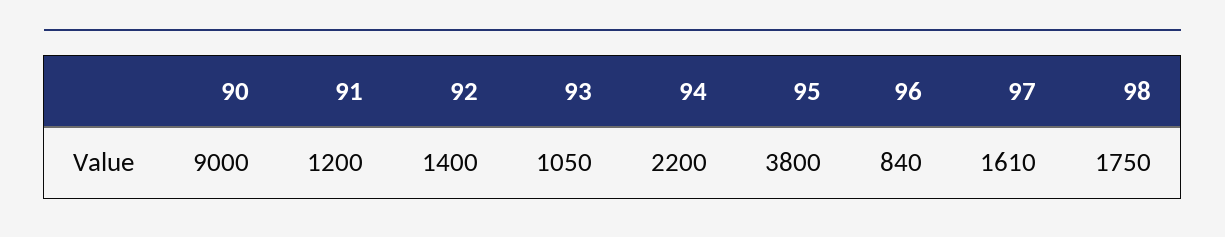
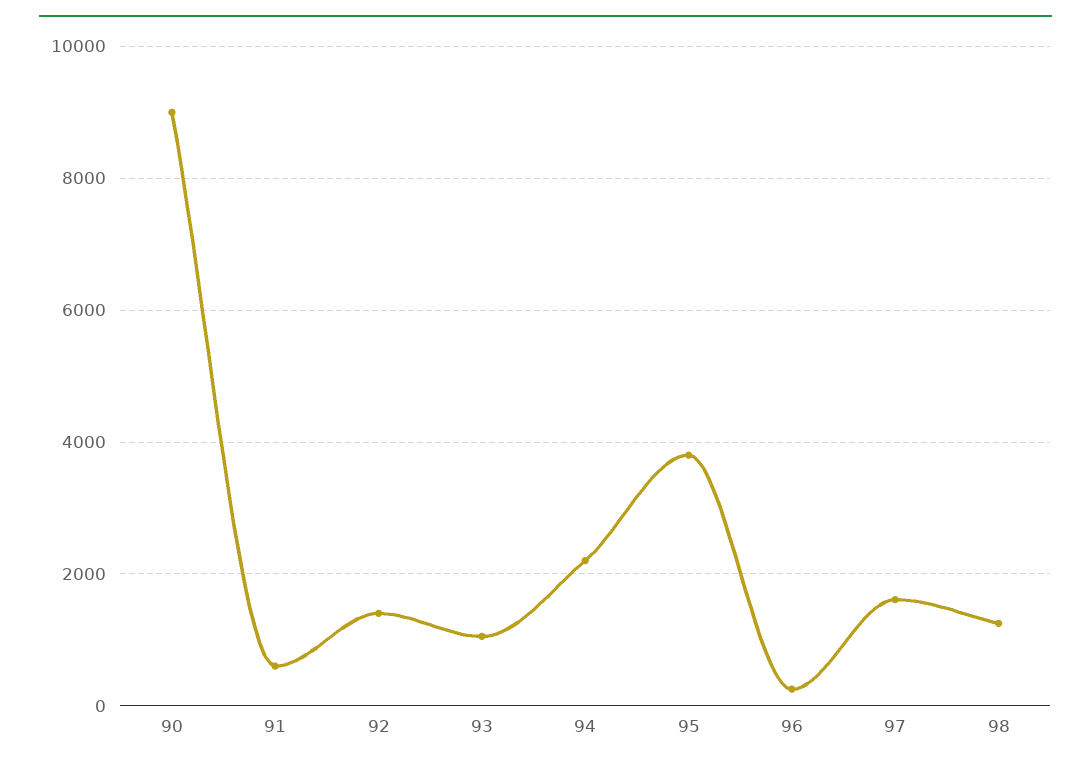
  {
    "90": 9000,
-   "91": 1200,
+   "91": 600,
    "92": 1400,
    "93": 1050,
    "94": 2200,
    "95": 3800,
-   "96": 840,
+   "96": 200,
    "97": 1610,
-   "98": 1750
+   "98": 1200
  }

